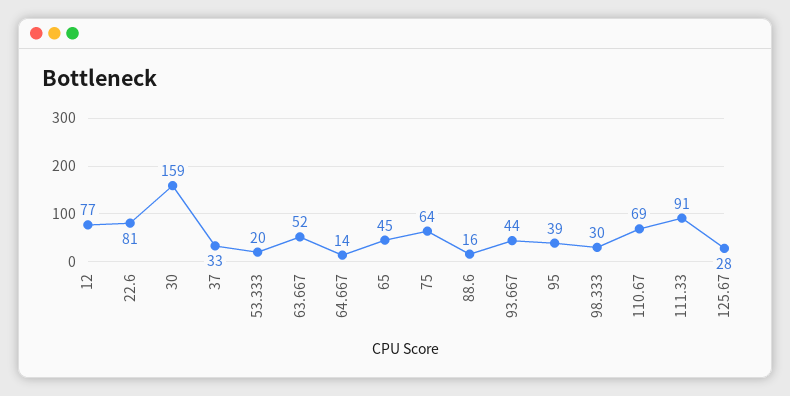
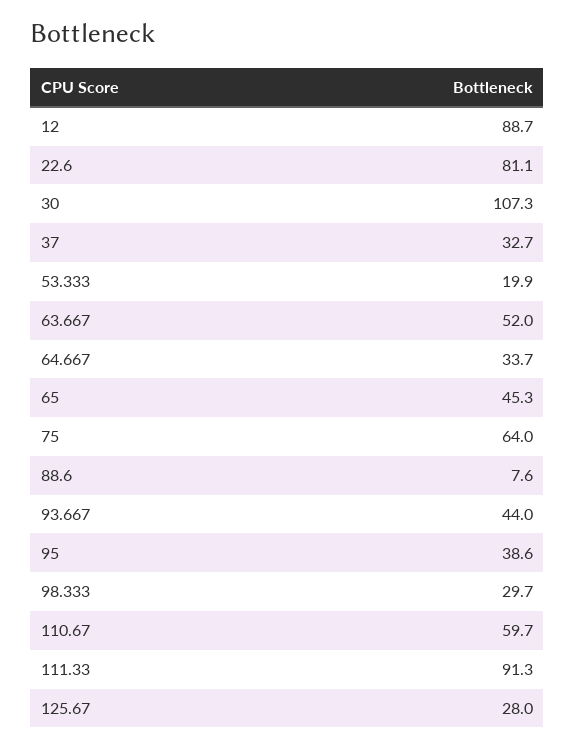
  {
-   "12": 77,
+   "12": 88.7,
    "22.6": 81.1,
-   "30": 159,
+   "30": 107.3,
    "37": 32.7,
    "53.333": 19.9,
    "63.667": 52,
-   "64.667": 14,
+   "64.667": 33.7,
    "65": 45.3,
    "75": 64,
-   "88.6": 16,
+   "88.6": 7.6,
    "93.667": 44,
    "95": 38.6,
    "98.333": 29.7,
-   "110.67": 69,
+   "110.67": 59.7,
    "111.33": 91.3,
    "125.67": 28
  }

